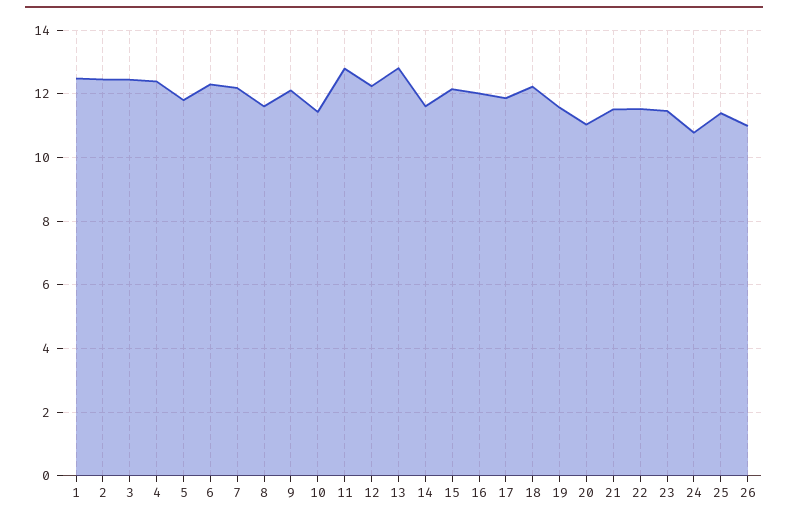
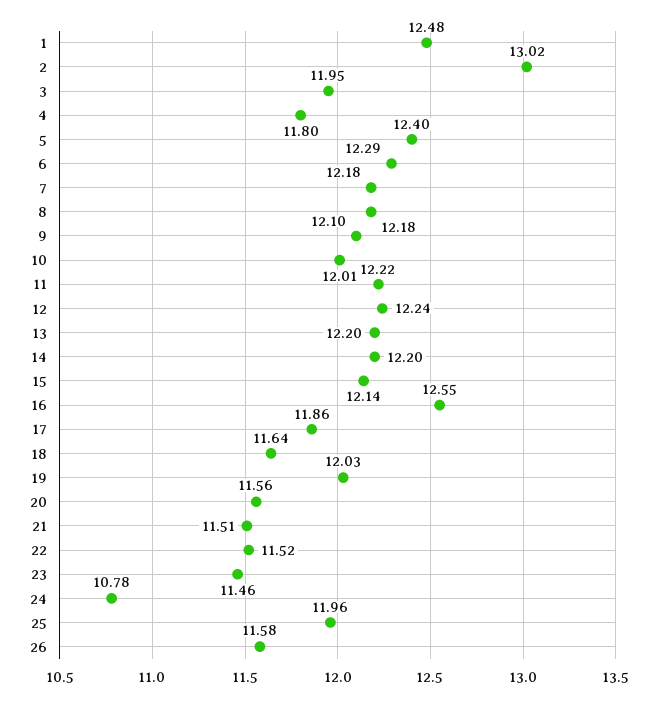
  {
    "1": 12.48,
-   "2": 12.4,
+   "2": 13.02,
-   "3": 12.4,
+   "3": 11.95,
-   "4": 12.4,
+   "4": 11.8,
-   "5": 11.8,
+   "5": 12.4,
    "6": 12.29,
    "7": 12.18,
-   "8": 11.6,
+   "8": 12.18,
    "9": 12.1,
-   "10": 11.4,
+   "10": 12.01,
-   "11": 12.8,
+   "11": 12.22,
    "12": 12.24,
-   "13": 12.8,
+   "13": 12.2,
-   "14": 11.6,
+   "14": 12.2,
    "15": 12.14,
-   "16": 12,
+   "16": 12.55,
    "17": 11.86,
-   "18": 12.2,
+   "18": 11.64,
-   "19": 11.6,
+   "19": 12.03,
-   "20": 11,
+   "20": 11.56,
    "21": 11.51,
    "22": 11.52,
    "23": 11.46,
    "24": 10.78,
-   "25": 11.4,
+   "25": 11.96,
-   "26": 11
+   "26": 11.58
  }

